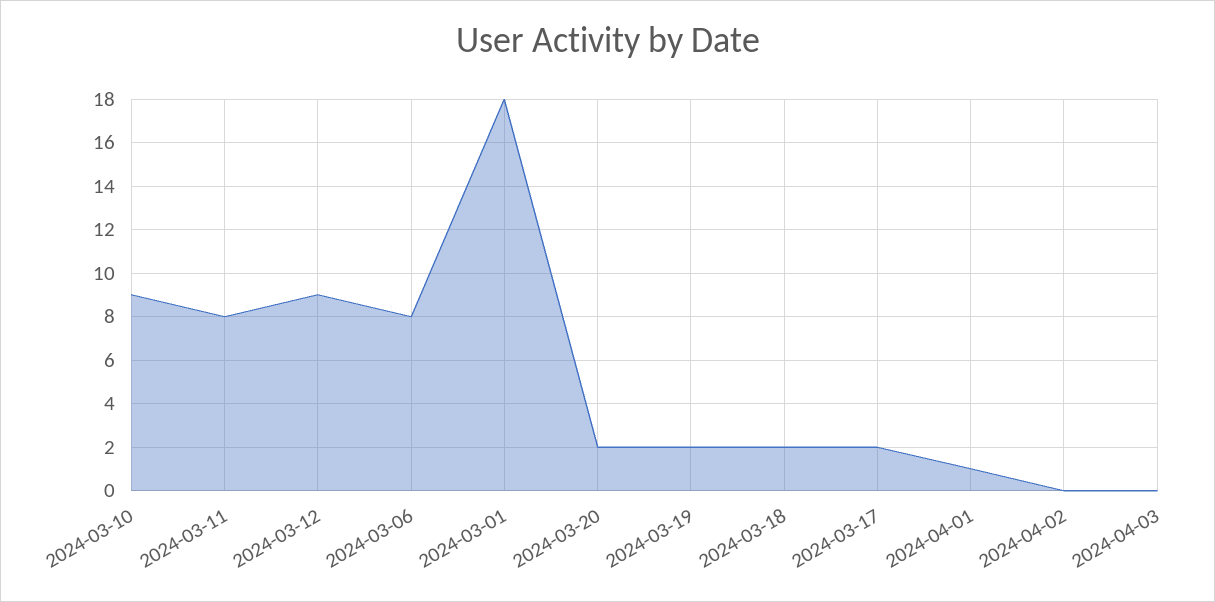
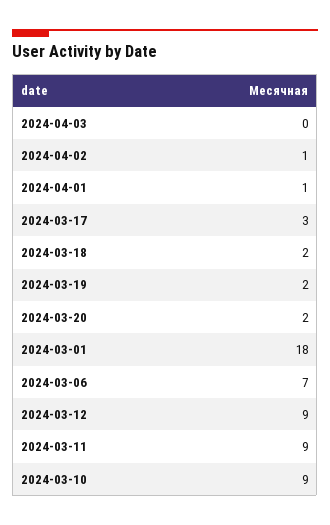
  {
    "2024-03-10": 9,
-   "2024-03-11": 8,
+   "2024-03-11": 9,
    "2024-03-12": 9,
-   "2024-03-06": 8,
+   "2024-03-06": 7,
    "2024-03-01": 18,
    "2024-03-20": 2,
    "2024-03-19": 2,
    "2024-03-18": 2,
-   "2024-03-17": 2,
+   "2024-03-17": 3,
    "2024-04-01": 1,
-   "2024-04-02": 0,
+   "2024-04-02": 1,
    "2024-04-03": 0
  }

